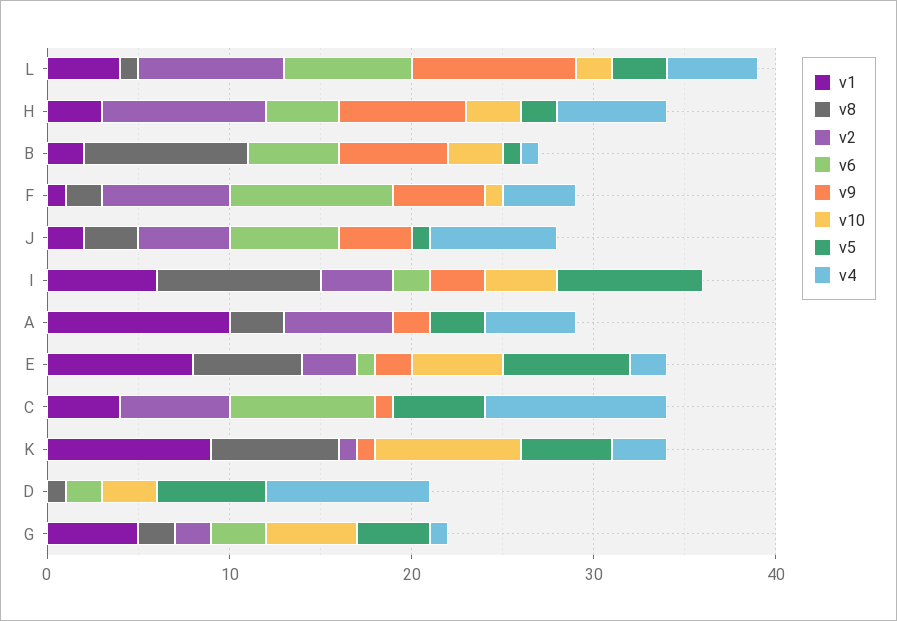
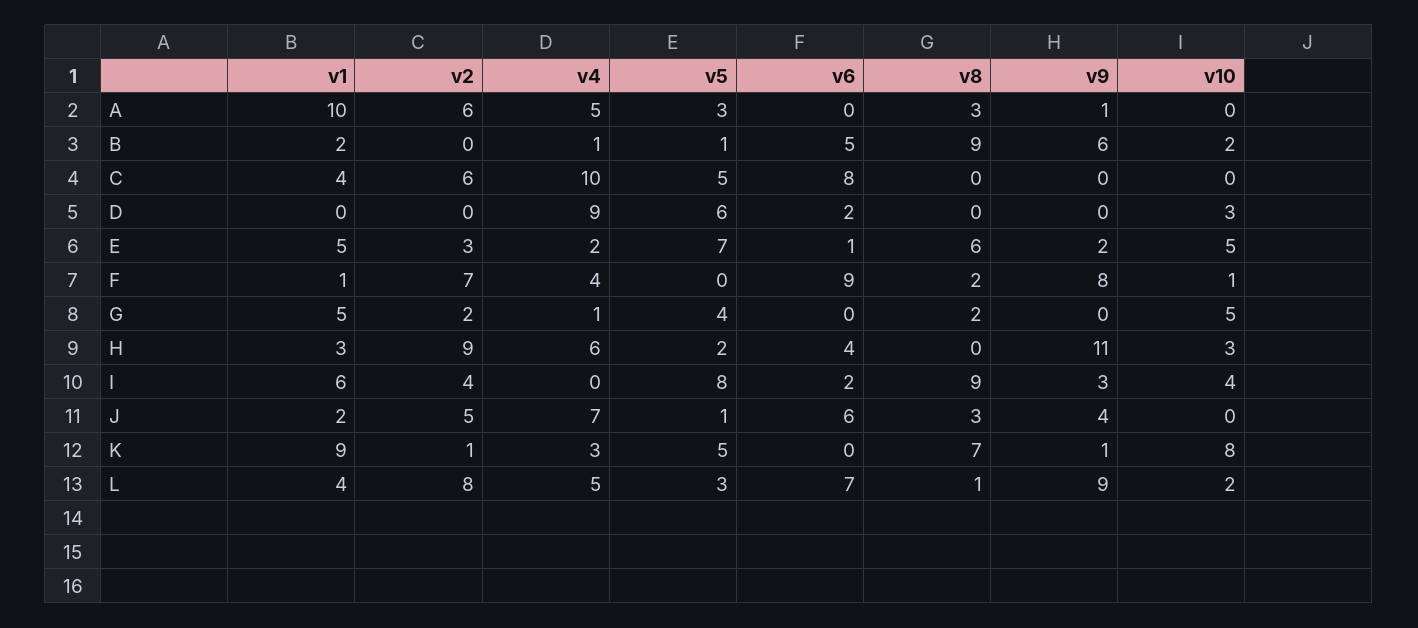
  {
    "v1": {
      "L": 4,
      "H": 3,
      "B": 2,
      "F": 1,
      "J": 2,
      "I": 6,
      "A": 10,
-     "E": 8,
+     "E": 5,
      "C": 4,
      "K": 9,
      "D": 0,
      "G": 5
    },
    "v8": {
      "L": 1,
      "H": 0,
      "B": 9,
      "F": 2,
      "J": 3,
      "I": 9,
      "A": 3,
      "E": 6,
      "C": 0,
      "K": 7,
-     "D": 1,
+     "D": 0,
      "G": 2
    },
    "v2": {
      "L": 8,
      "H": 9,
      "B": 0,
      "F": 7,
      "J": 5,
      "I": 4,
      "A": 6,
      "E": 3,
      "C": 6,
      "K": 1,
      "D": 0,
      "G": 2
    },
    "v6": {
      "L": 7,
      "H": 4,
      "B": 5,
      "F": 9,
      "J": 6,
      "I": 2,
      "A": 0,
      "E": 1,
      "C": 8,
      "K": 0,
      "D": 2,
-     "G": 3
+     "G": 0
    },
    "v9": {
      "L": 9,
-     "H": 7,
+     "H": 11,
      "B": 6,
-     "F": 5,
+     "F": 8,
      "J": 4,
      "I": 3,
-     "A": 2,
+     "A": 1,
      "E": 2,
-     "C": 1,
+     "C": 0,
      "K": 1,
      "D": 0,
      "G": 0
    },
    "v10": {
      "L": 2,
      "H": 3,
-     "B": 3,
+     "B": 2,
      "F": 1,
      "J": 0,
      "I": 4,
      "A": 0,
      "E": 5,
      "C": 0,
      "K": 8,
      "D": 3,
      "G": 5
    },
    "v5": {
      "L": 3,
      "H": 2,
      "B": 1,
      "F": 0,
      "J": 1,
      "I": 8,
      "A": 3,
      "E": 7,
      "C": 5,
      "K": 5,
      "D": 6,
      "G": 4
    },
    "v4": {
      "L": 5,
      "H": 6,
      "B": 1,
      "F": 4,
      "J": 7,
      "I": 0,
      "A": 5,
      "E": 2,
      "C": 10,
      "K": 3,
      "D": 9,
      "G": 1
    }
  }

